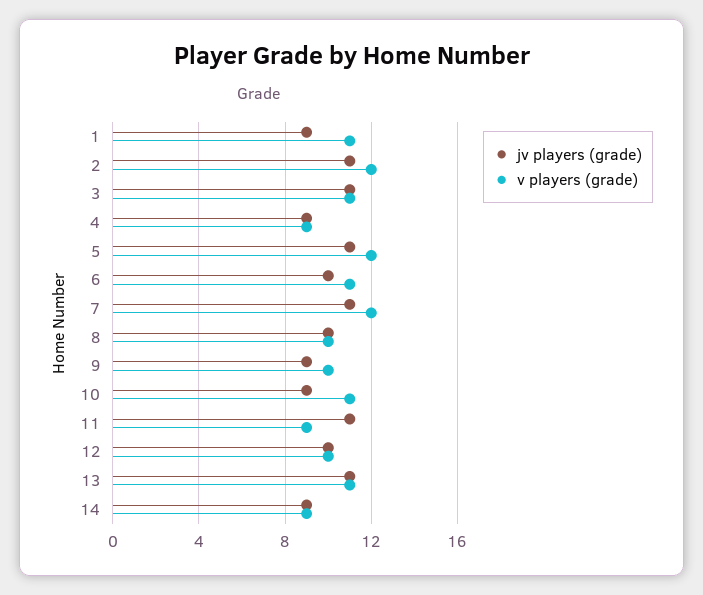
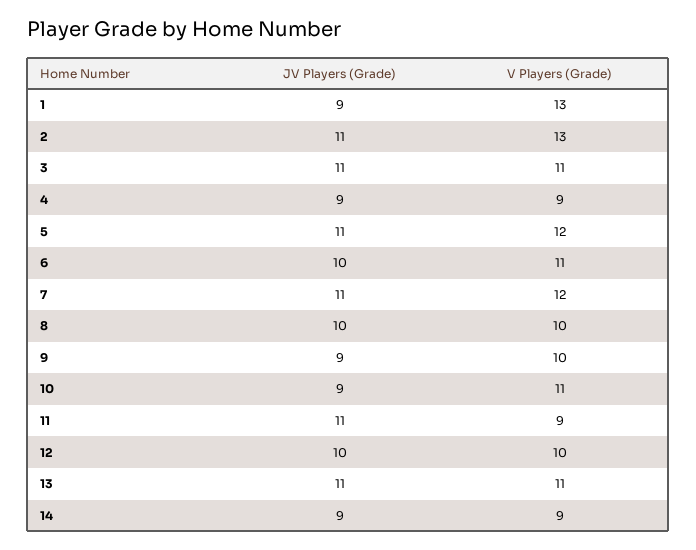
  {
    "jv players (grade)": {
      "1": 9,
      "2": 11,
      "3": 11,
      "4": 9,
      "5": 11,
      "6": 10,
      "7": 11,
      "8": 10,
      "9": 9,
      "10": 9,
      "11": 11,
      "12": 10,
      "13": 11,
      "14": 9
    },
    "v players (grade)": {
-     "1": 11,
+     "1": 13,
-     "2": 12,
+     "2": 13,
      "3": 11,
      "4": 9,
      "5": 12,
      "6": 11,
      "7": 12,
      "8": 10,
      "9": 10,
      "10": 11,
      "11": 9,
      "12": 10,
      "13": 11,
      "14": 9
    }
  }

